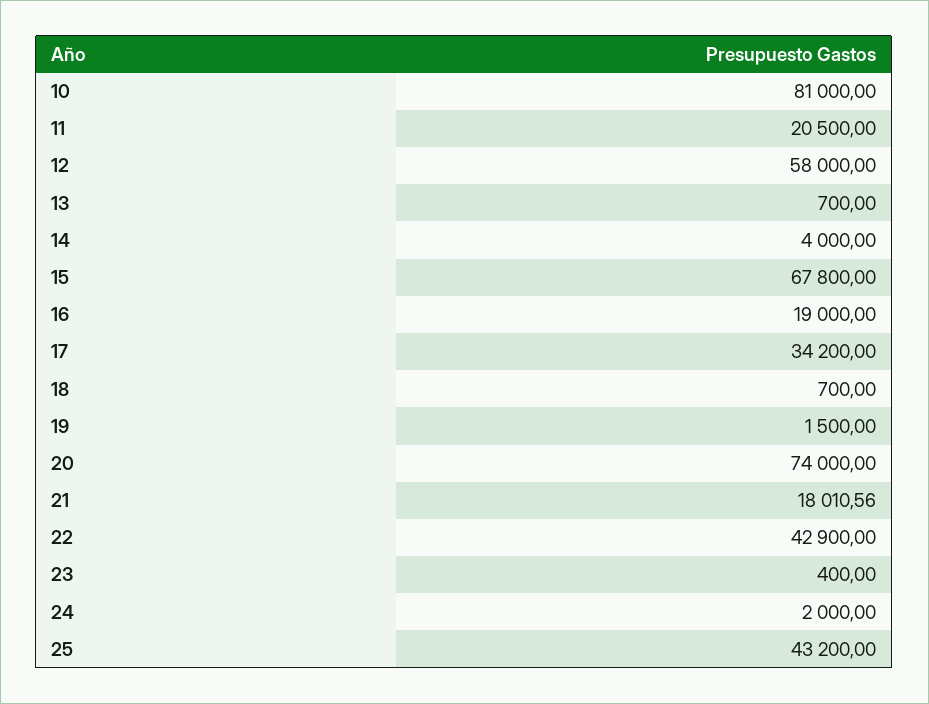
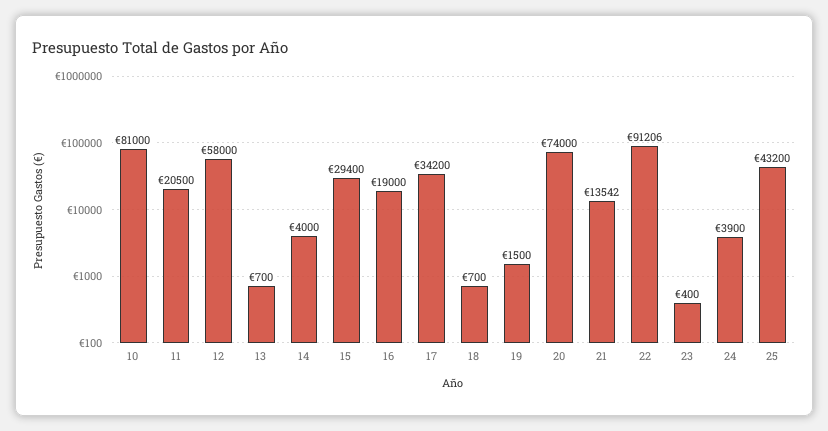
  {
    "10": 81000,
    "11": 20500,
    "12": 58000,
    "13": 700,
    "14": 4000,
-   "15": 67800,
+   "15": 29400,
    "16": 19000,
    "17": 34200,
    "18": 700,
    "19": 1500,
    "20": 74000,
-   "21": 18010.56,
+   "21": 13542,
-   "22": 42900,
+   "22": 91206,
    "23": 400,
-   "24": 2000,
+   "24": 3900,
    "25": 43200
  }

